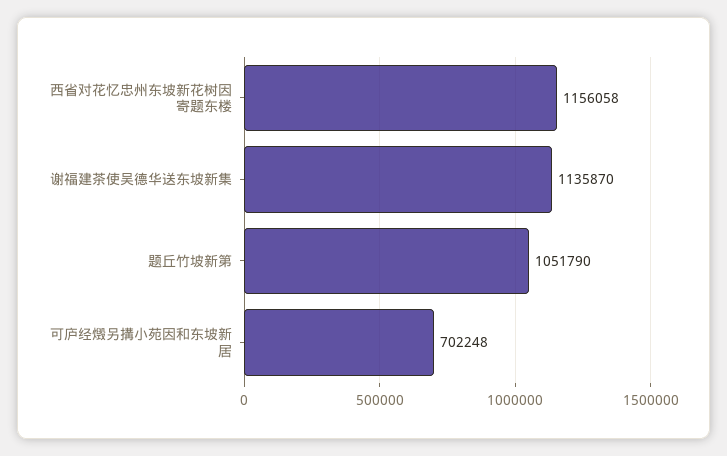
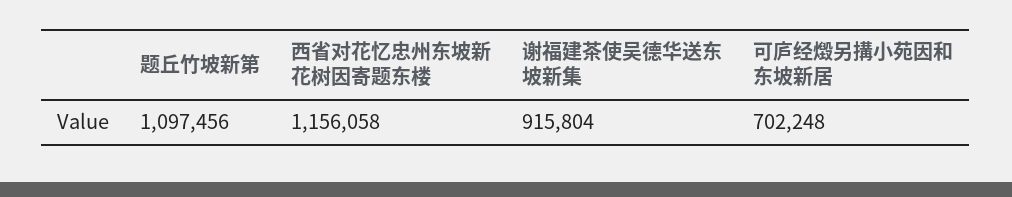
  {
    "西省对花忆忠州东坡新花树因寄题东楼": 1156058,
-   "谢福建茶使吴德华送东坡新集": 1135870,
+   "谢福建茶使吴德华送东坡新集": 915804,
-   "题丘竹坡新第": 1051790,
+   "题丘竹坡新第": 1097456,
    "可庐经燬另搆小苑因和东坡新居": 702248
  }

